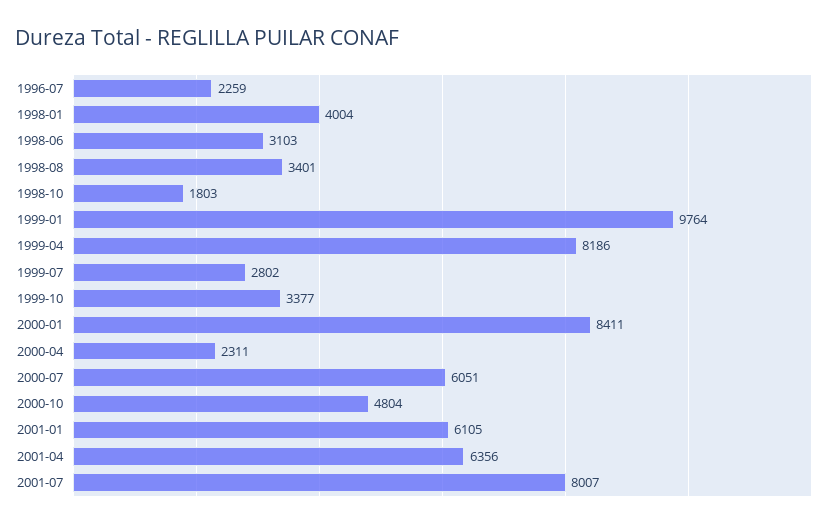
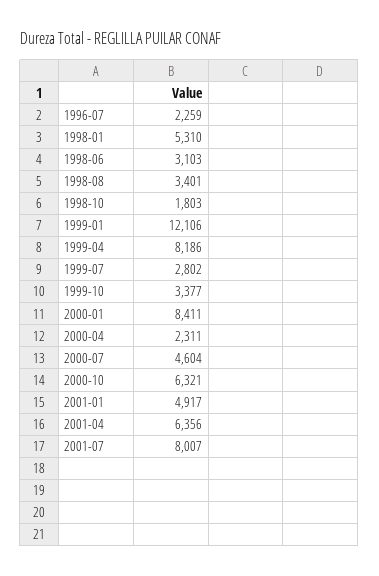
  {
    "1996-07": 2259,
-   "1998-01": 4004,
+   "1998-01": 5310,
    "1998-06": 3103,
    "1998-08": 3401,
    "1998-10": 1803,
-   "1999-01": 9764,
+   "1999-01": 12106,
    "1999-04": 8186,
    "1999-07": 2802,
    "1999-10": 3377,
    "2000-01": 8411,
    "2000-04": 2311,
-   "2000-07": 6051,
+   "2000-07": 4604,
-   "2000-10": 4804,
+   "2000-10": 6321,
-   "2001-01": 6105,
+   "2001-01": 4917,
    "2001-04": 6356,
    "2001-07": 8007
  }

